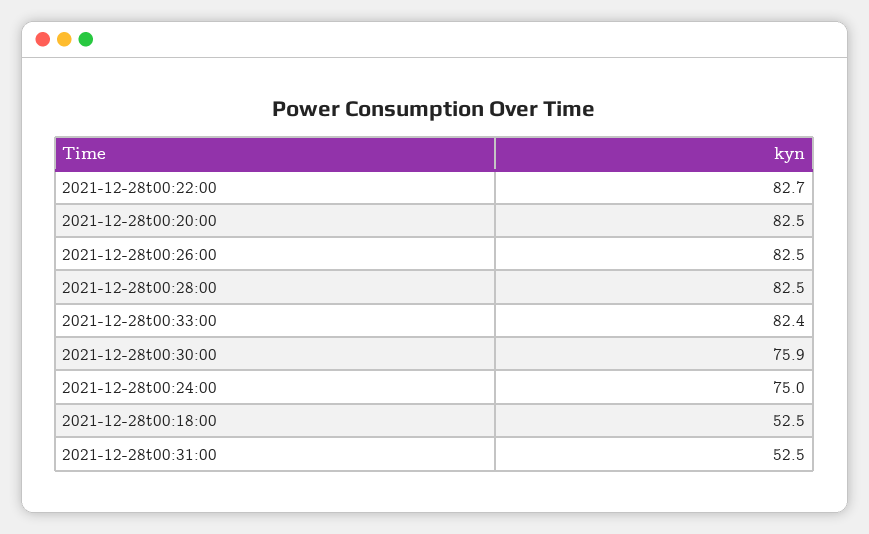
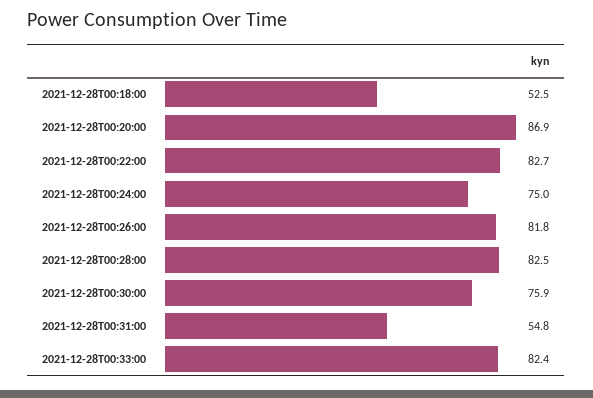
  {
    "2021-12-28t00:22:00": 82.7,
-   "2021-12-28t00:20:00": 82.5,
+   "2021-12-28t00:20:00": 86.9,
-   "2021-12-28t00:26:00": 82.5,
+   "2021-12-28t00:26:00": 81.8,
    "2021-12-28t00:28:00": 82.5,
    "2021-12-28t00:33:00": 82.4,
    "2021-12-28t00:30:00": 75.9,
    "2021-12-28t00:24:00": 75,
    "2021-12-28t00:18:00": 52.5,
-   "2021-12-28t00:31:00": 52.5
+   "2021-12-28t00:31:00": 54.8
  }

